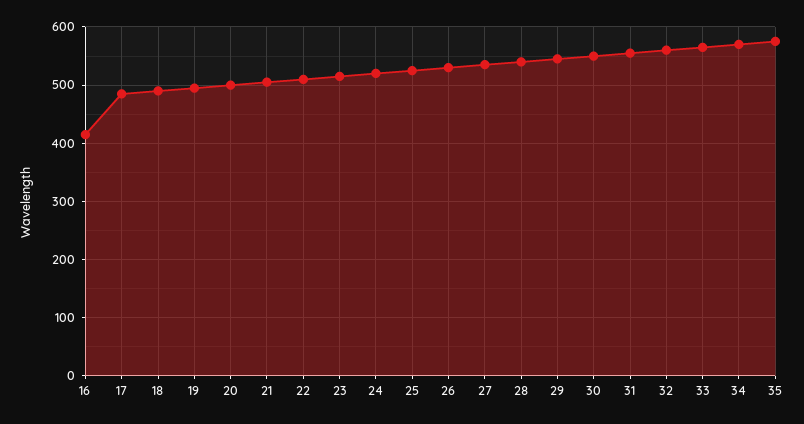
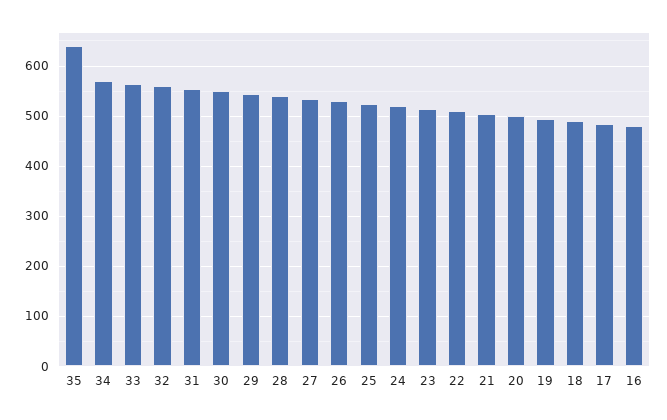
  {
-   "16": 420,
+   "16": 480,
    "17": 480,
    "18": 500,
    "19": 500,
    "20": 500,
    "21": 500,
    "22": 520,
    "23": 520,
    "24": 520,
    "25": 520,
    "26": 540,
    "27": 540,
    "28": 540,
    "29": 540,
    "30": 560,
    "31": 560,
    "32": 560,
    "33": 560,
    "34": 580,
-   "35": 580
+   "35": 640
  }

